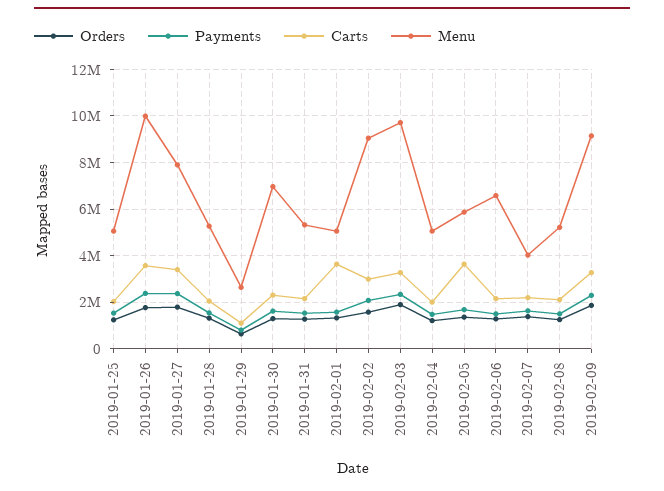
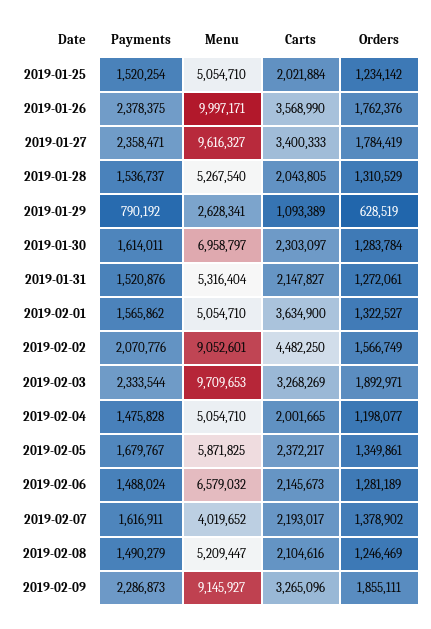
  {
    "Orders": {
      "2019-01-25": 1234142,
      "2019-01-26": 1762376,
      "2019-01-27": 1784419,
      "2019-01-28": 1310529,
      "2019-01-29": 628519,
      "2019-01-30": 1283784,
      "2019-01-31": 1272061,
      "2019-02-01": 1322527,
      "2019-02-02": 1566749,
      "2019-02-03": 1892971,
      "2019-02-04": 1198077,
      "2019-02-05": 1349861,
      "2019-02-06": 1281189,
      "2019-02-07": 1378902,
      "2019-02-08": 1246469,
      "2019-02-09": 1855111
    },
    "Payments": {
      "2019-01-25": 1520254,
      "2019-01-26": 2378375,
      "2019-01-27": 2358471,
      "2019-01-28": 1536737,
      "2019-01-29": 790192,
      "2019-01-30": 1614011,
      "2019-01-31": 1520876,
      "2019-02-01": 1565862,
      "2019-02-02": 2070776,
      "2019-02-03": 2333544,
      "2019-02-04": 1475828,
      "2019-02-05": 1679767,
      "2019-02-06": 1488024,
      "2019-02-07": 1616911,
      "2019-02-08": 1490279,
      "2019-02-09": 2286873
    },
    "Carts": {
      "2019-01-25": 2021884,
      "2019-01-26": 3568990,
      "2019-01-27": 3400333,
      "2019-01-28": 2043805,
      "2019-01-29": 1093389,
      "2019-01-30": 2303097,
      "2019-01-31": 2147827,
      "2019-02-01": 3634900,
-     "2019-02-02": 3000000,
+     "2019-02-02": 4482250,
      "2019-02-03": 3268269,
      "2019-02-04": 2001665,
-     "2019-02-05": 3500000,
+     "2019-02-05": 2372217,
      "2019-02-06": 2145673,
      "2019-02-07": 2193017,
      "2019-02-08": 2104616,
      "2019-02-09": 3265096
    },
    "Menu": {
      "2019-01-25": 5054710,
      "2019-01-26": 9997171,
-     "2019-01-27": 8000000,
+     "2019-01-27": 9616327,
      "2019-01-28": 5267540,
      "2019-01-29": 2628341,
      "2019-01-30": 6958797,
      "2019-01-31": 5316404,
      "2019-02-01": 5054710,
      "2019-02-02": 9052601,
      "2019-02-03": 9709653,
      "2019-02-04": 5054710,
      "2019-02-05": 5871825,
      "2019-02-06": 6579032,
      "2019-02-07": 4019652,
      "2019-02-08": 5209447,
      "2019-02-09": 9145927
    }
  }

